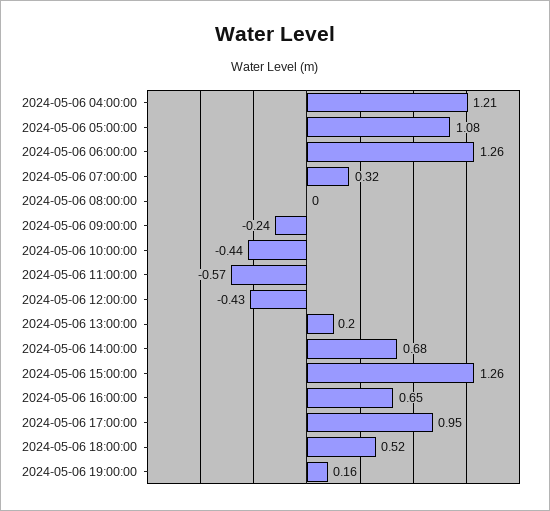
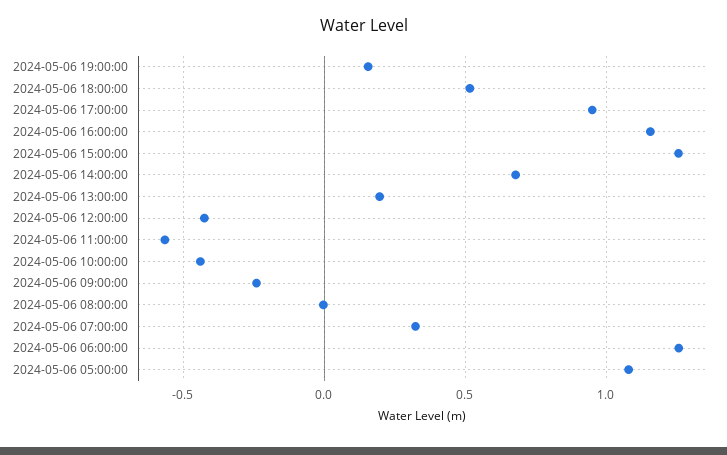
  {
-   "2024-05-06 04:00:00": 1.21,
    "2024-05-06 05:00:00": 1.08,
    "2024-05-06 06:00:00": 1.26,
    "2024-05-06 07:00:00": 0.32,
    "2024-05-06 08:00:00": 0,
    "2024-05-06 09:00:00": -0.24,
    "2024-05-06 10:00:00": -0.44,
    "2024-05-06 11:00:00": -0.57,
    "2024-05-06 12:00:00": -0.43,
    "2024-05-06 13:00:00": 0.2,
    "2024-05-06 14:00:00": 0.68,
    "2024-05-06 15:00:00": 1.26,
-   "2024-05-06 16:00:00": 0.65,
+   "2024-05-06 16:00:00": 1.15,
    "2024-05-06 17:00:00": 0.95,
    "2024-05-06 18:00:00": 0.52,
    "2024-05-06 19:00:00": 0.16
  }

